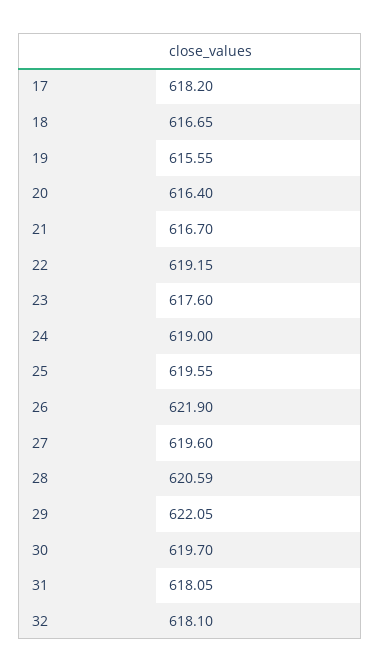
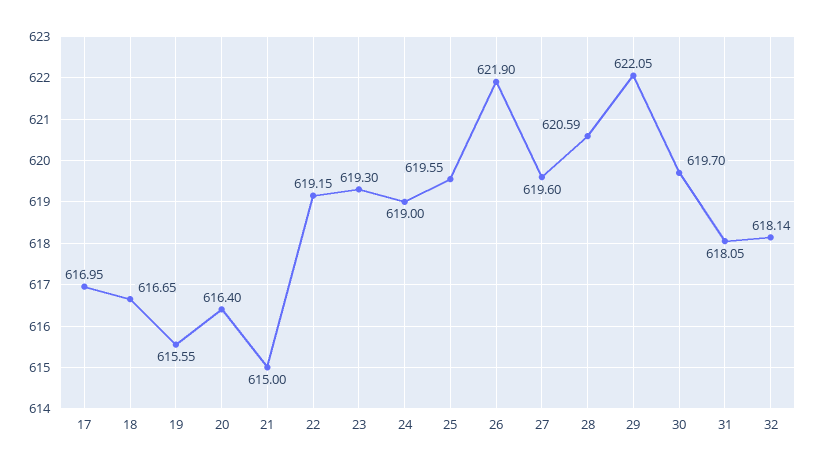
  {
-   "17": 618.2,
+   "17": 616.95,
    "18": 616.65,
    "19": 615.55,
    "20": 616.4,
-   "21": 616.7,
+   "21": 615,
    "22": 619.15,
-   "23": 617.6,
+   "23": 619.3,
    "24": 619,
    "25": 619.55,
    "26": 621.9,
    "27": 619.6,
    "28": 620.59,
    "29": 622.05,
    "30": 619.7,
    "31": 618.05,
-   "32": 618.1
+   "32": 618.14
  }

